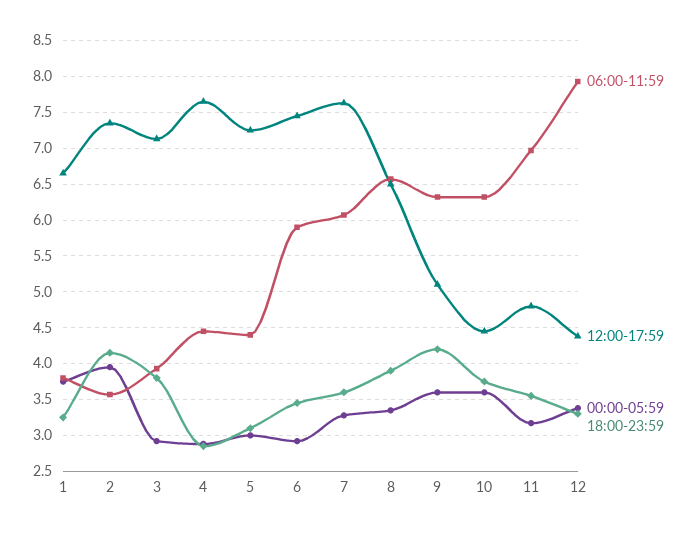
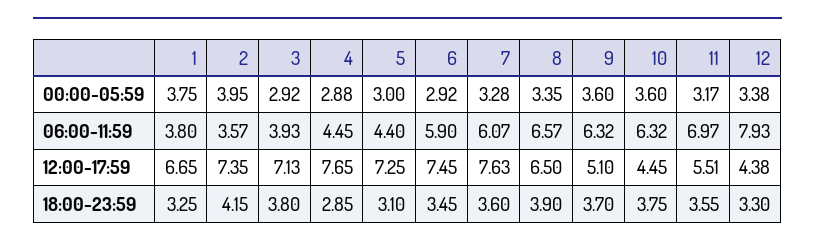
  {
    "06:00-11:59": {
      "1": 3.8,
      "2": 3.57,
      "3": 3.93,
      "4": 4.45,
      "5": 4.4,
      "6": 5.9,
      "7": 6.07,
      "8": 6.57,
      "9": 6.32,
      "10": 6.32,
      "11": 6.97,
      "12": 7.93
    },
    "12:00-17:59": {
      "1": 6.65,
      "2": 7.35,
      "3": 7.13,
      "4": 7.65,
      "5": 7.25,
      "6": 7.45,
      "7": 7.63,
      "8": 6.5,
      "9": 5.1,
      "10": 4.45,
-     "11": 4.8,
+     "11": 5.51,
      "12": 4.38
    },
    "00:00-05:59": {
      "1": 3.75,
      "2": 3.95,
      "3": 2.92,
      "4": 2.88,
      "5": 3,
      "6": 2.92,
      "7": 3.28,
      "8": 3.35,
      "9": 3.6,
      "10": 3.6,
      "11": 3.17,
      "12": 3.38
    },
    "18:00-23:59": {
      "1": 3.25,
      "2": 4.15,
      "3": 3.8,
      "4": 2.85,
      "5": 3.1,
      "6": 3.45,
      "7": 3.6,
      "8": 3.9,
-     "9": 4.2,
+     "9": 3.7,
      "10": 3.75,
      "11": 3.55,
      "12": 3.3
    }
  }

